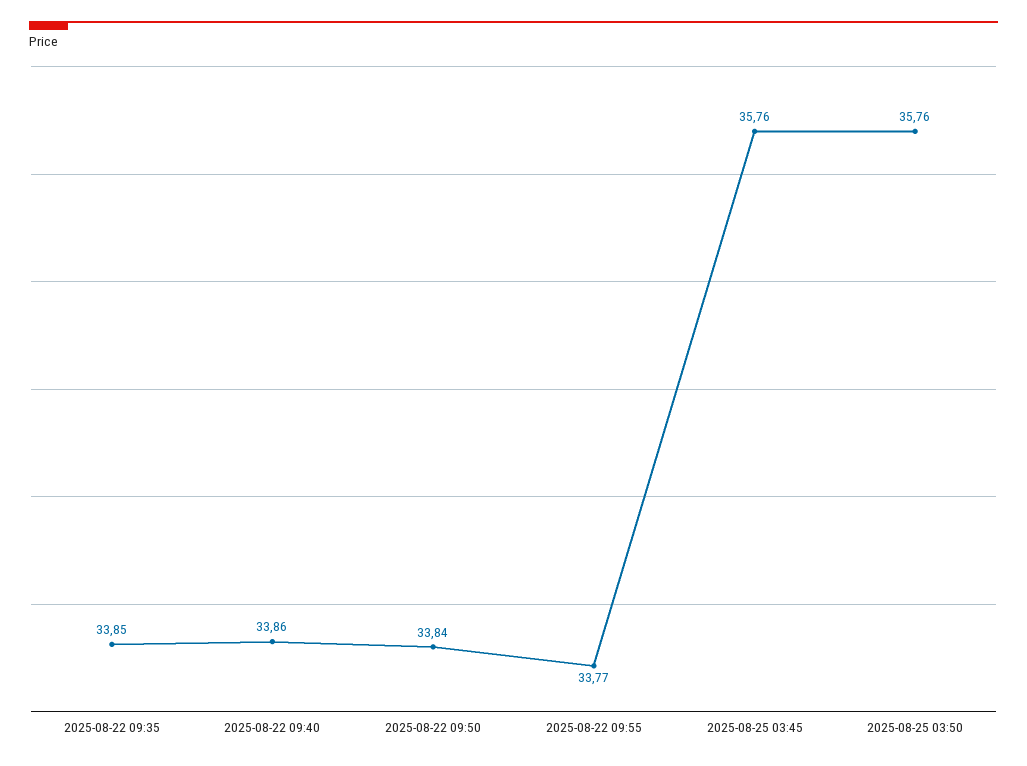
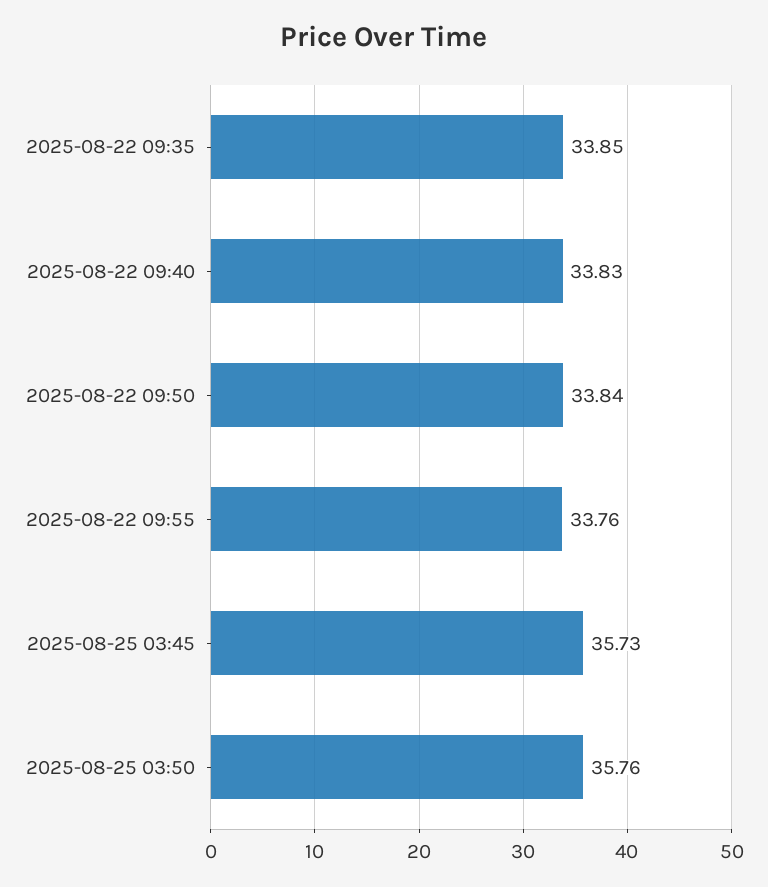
  {
    "2025-08-22 09:35": 33.85,
-   "2025-08-22 09:40": 33.86,
+   "2025-08-22 09:40": 33.83,
    "2025-08-22 09:50": 33.84,
-   "2025-08-22 09:55": 33.77,
+   "2025-08-22 09:55": 33.76,
-   "2025-08-25 03:45": 35.76,
+   "2025-08-25 03:45": 35.73,
    "2025-08-25 03:50": 35.76
  }

